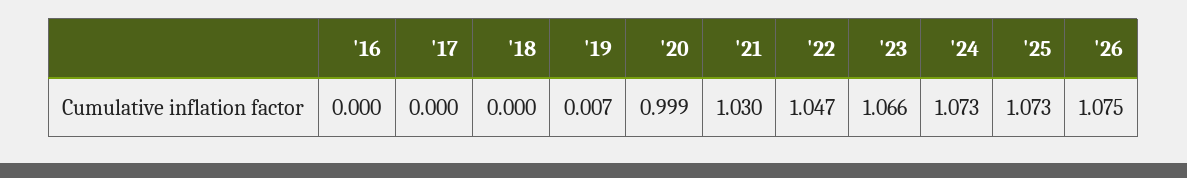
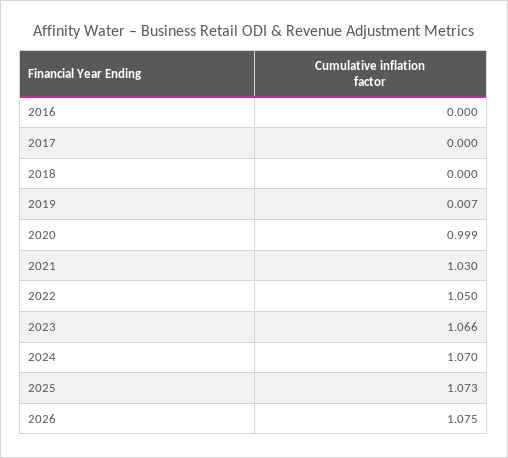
  {
    "'16": 0,
    "'17": 0,
    "'18": 0,
    "'19": 0.007,
    "'20": 0.999,
    "'21": 1.03,
-   "'22": 1.047,
+   "'22": 1.05,
    "'23": 1.066,
-   "'24": 1.073,
+   "'24": 1.07,
    "'25": 1.073,
    "'26": 1.075
  }

